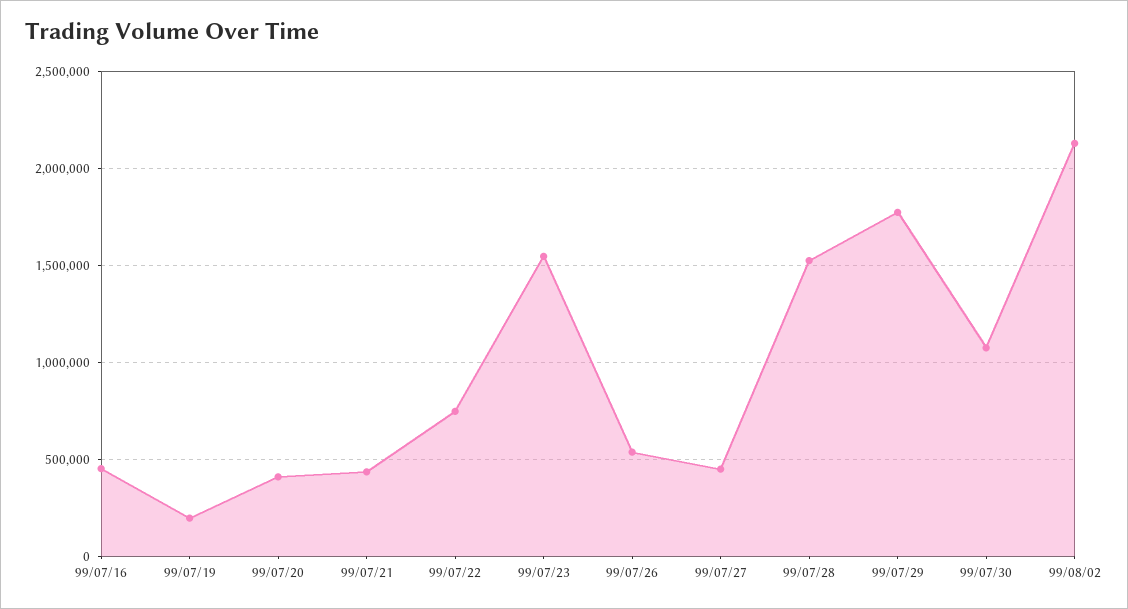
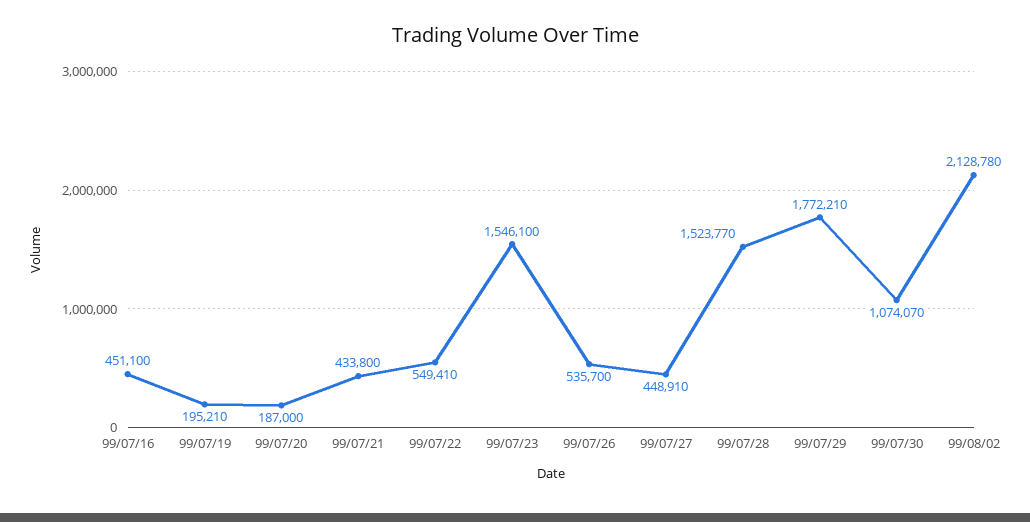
  {
    "99/07/16": 451100,
    "99/07/19": 195210,
-   "99/07/20": 400000,
+   "99/07/20": 187000,
    "99/07/21": 433800,
-   "99/07/22": 750000,
+   "99/07/22": 549410,
    "99/07/23": 1546100,
    "99/07/26": 535700,
    "99/07/27": 448910,
    "99/07/28": 1523770,
    "99/07/29": 1772210,
    "99/07/30": 1074070,
    "99/08/02": 2128780
  }

